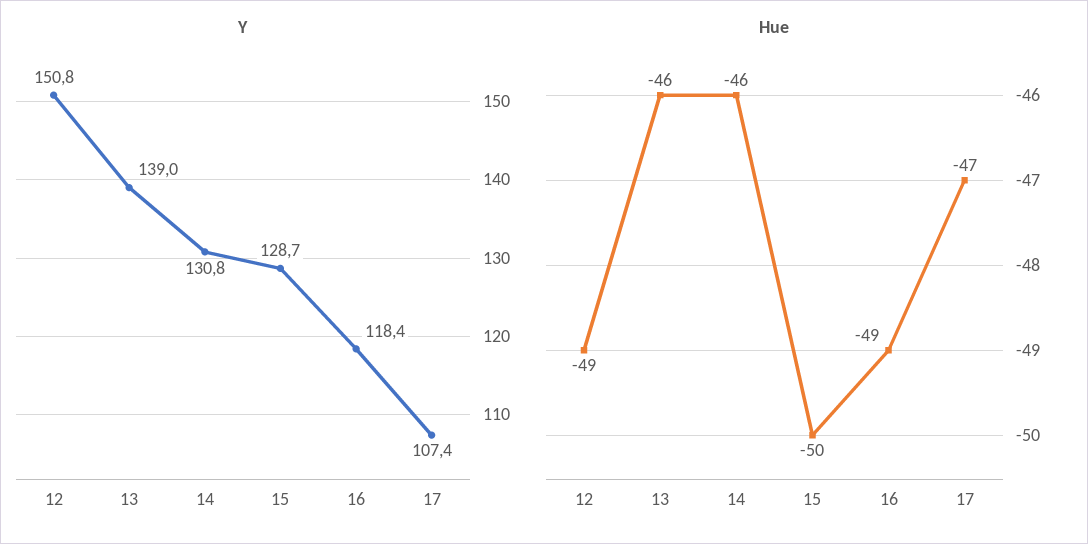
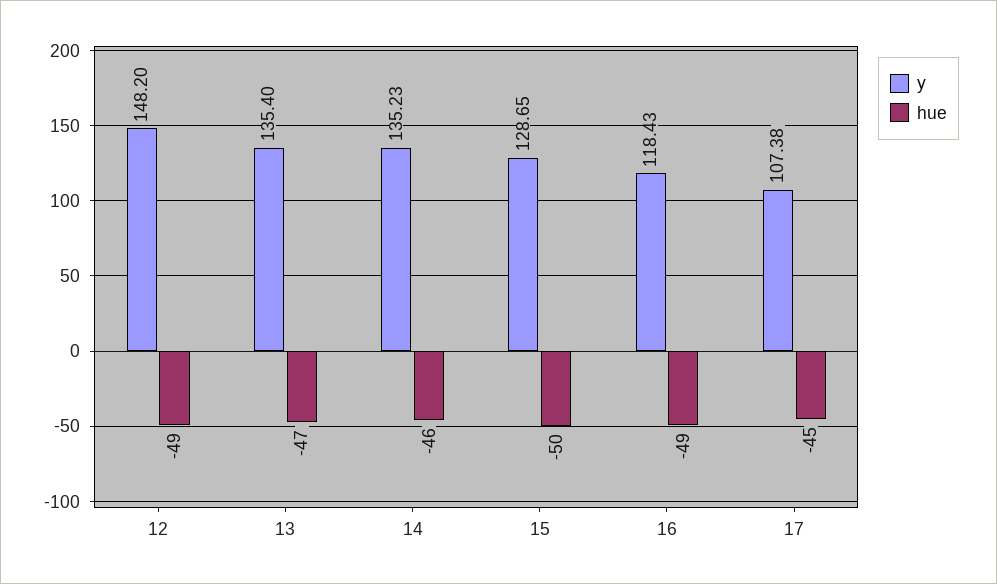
  {
    "Y": {
-     "12": 150.8,
+     "12": 148.2,
-     "13": 139,
+     "13": 135.4,
-     "14": 130.8,
+     "14": 135.23,
      "15": 128.65,
      "16": 118.43,
      "17": 107.38
    },
    "Hue": {
      "12": -49,
-     "13": -46,
+     "13": -47,
      "14": -46,
      "15": -50,
      "16": -49,
-     "17": -47
+     "17": -45
    }
  }

